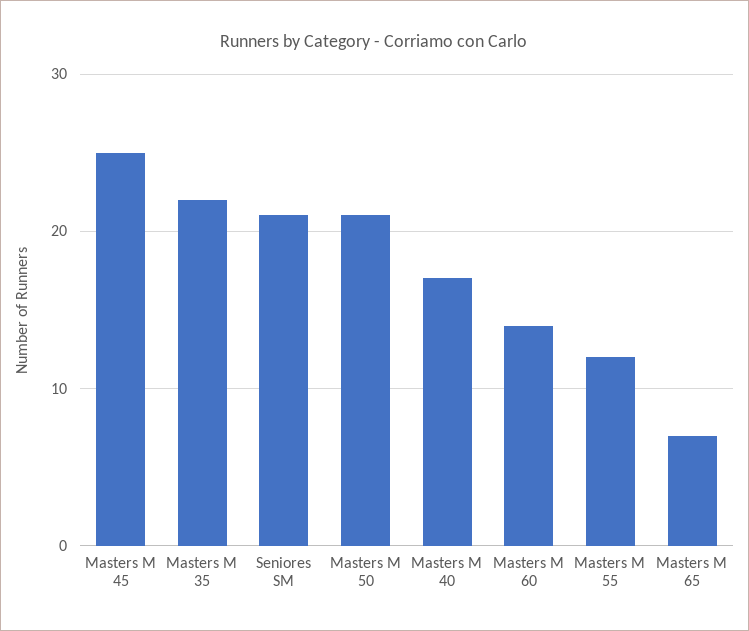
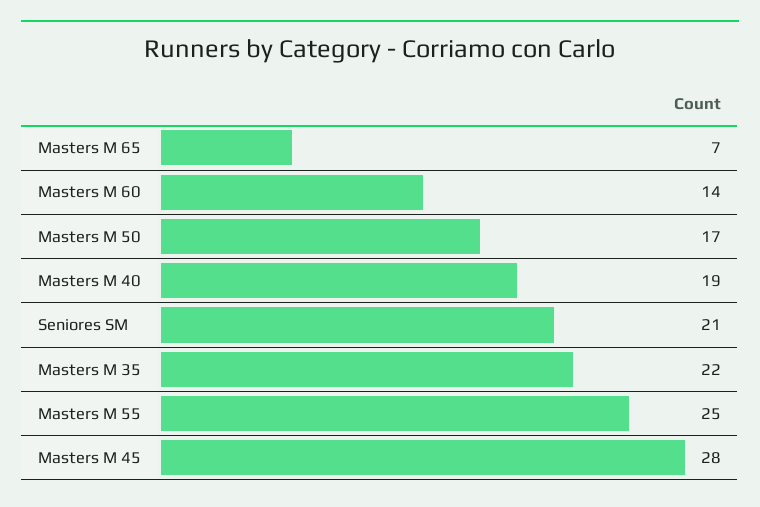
  {
-   "Masters M 45": 25,
+   "Masters M 45": 28,
    "Masters M 35": 22,
    "Seniores SM": 21,
-   "Masters M 50": 21,
+   "Masters M 50": 17,
-   "Masters M 40": 17,
+   "Masters M 40": 19,
    "Masters M 60": 14,
-   "Masters M 55": 12,
+   "Masters M 55": 25,
    "Masters M 65": 7
  }

